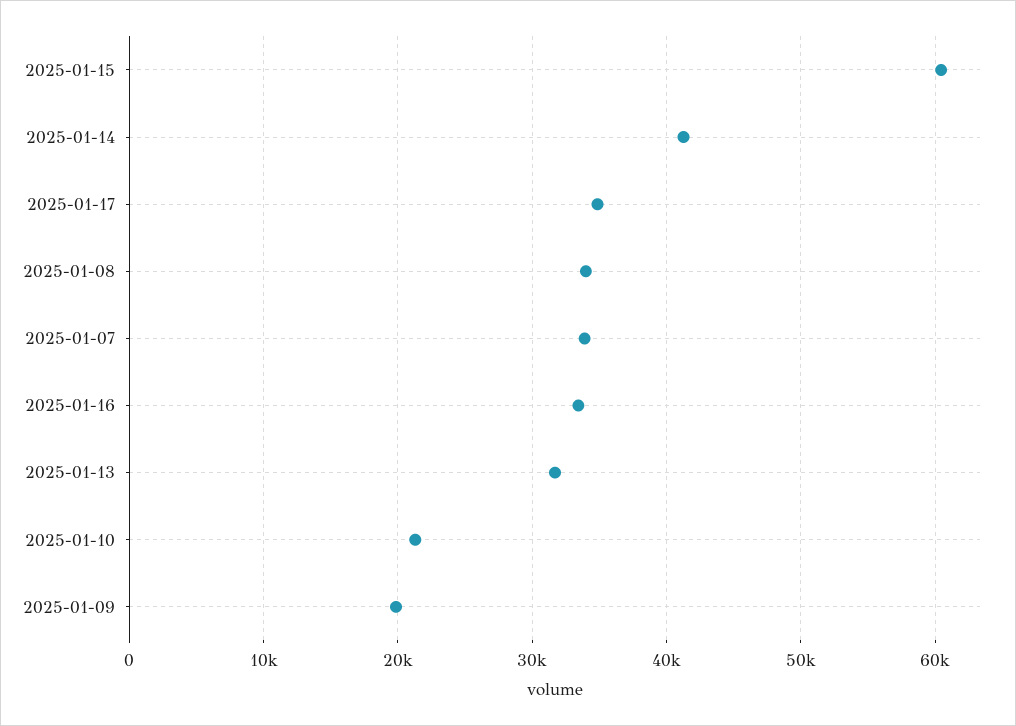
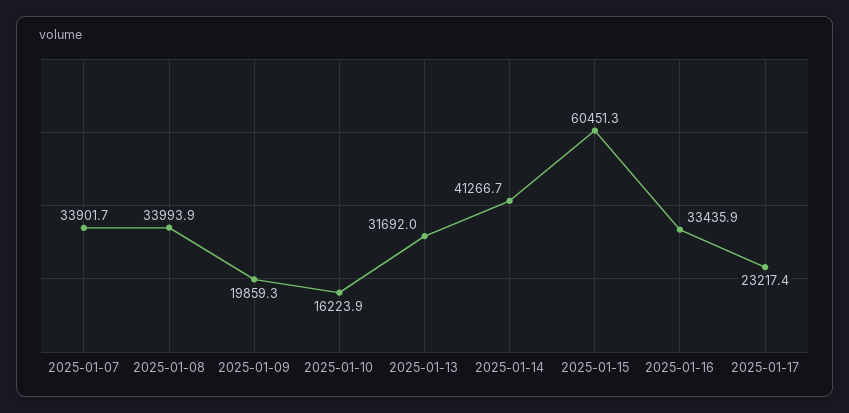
  {
    "2025-01-15": 60451.3,
    "2025-01-14": 41266.7,
-   "2025-01-17": 35000,
+   "2025-01-17": 23217.4,
    "2025-01-08": 33993.9,
    "2025-01-07": 33901.7,
    "2025-01-16": 33435.9,
    "2025-01-13": 31692,
-   "2025-01-10": 21000,
+   "2025-01-10": 16223.9,
    "2025-01-09": 19859.3
  }

